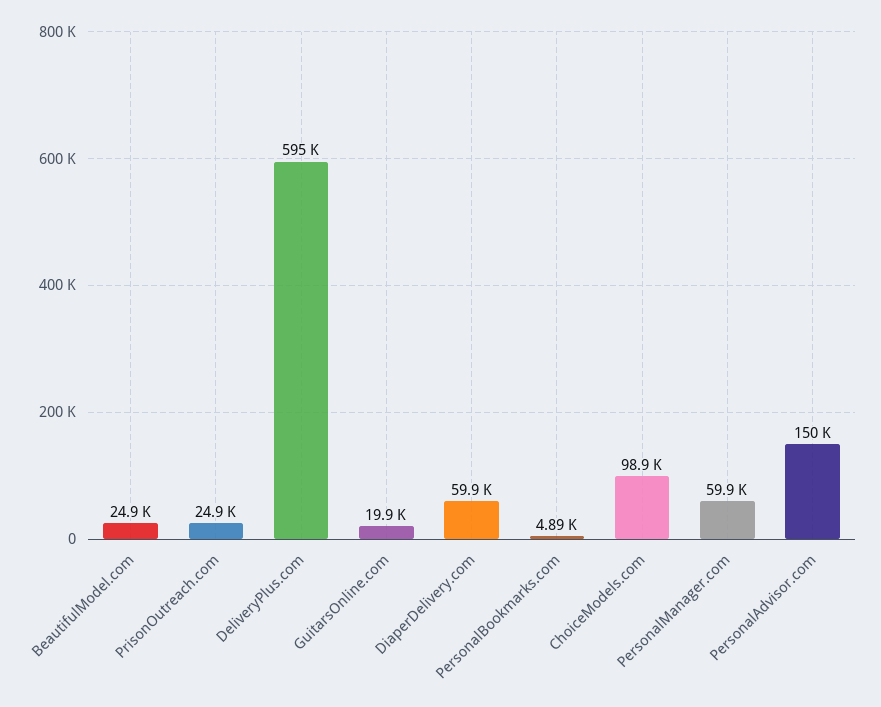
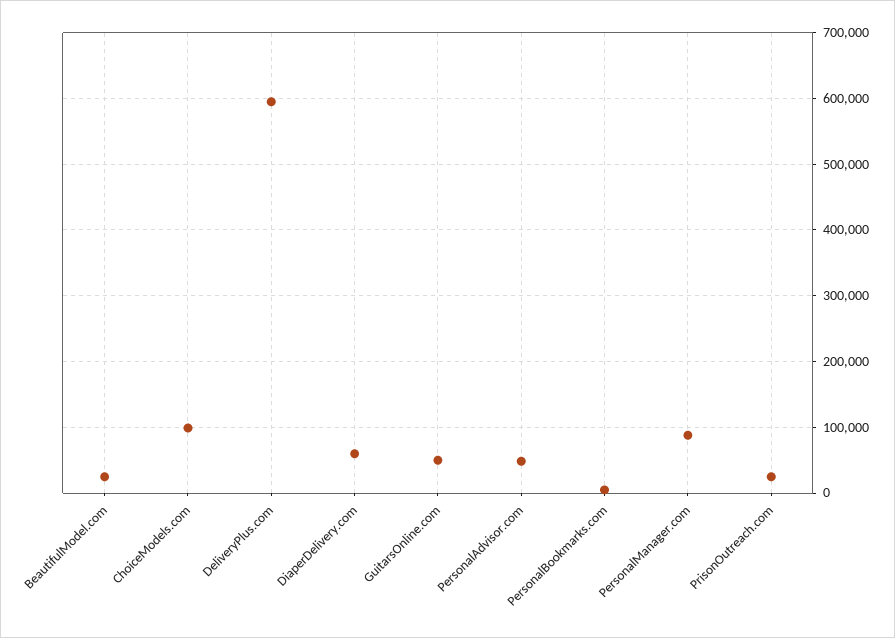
  {
    "BeautifulModel.com": 24900,
    "PrisonOutreach.com": 24900,
    "DeliveryPlus.com": 595000,
-   "GuitarsOnline.com": 19900,
+   "GuitarsOnline.com": 50000,
    "DiaperDelivery.com": 59900,
    "PersonalBookmarks.com": 4890,
    "ChoiceModels.com": 98900,
-   "PersonalManager.com": 59900,
+   "PersonalManager.com": 90000,
-   "PersonalAdvisor.com": 150000
+   "PersonalAdvisor.com": 50000
  }

